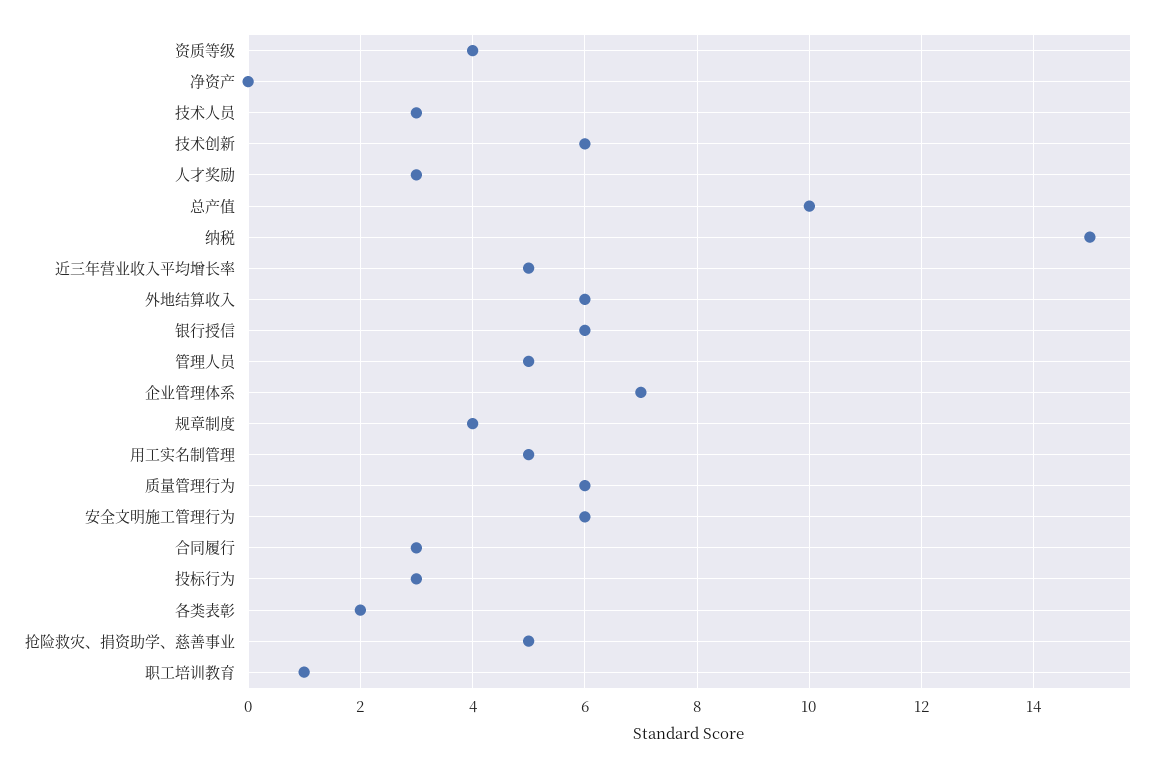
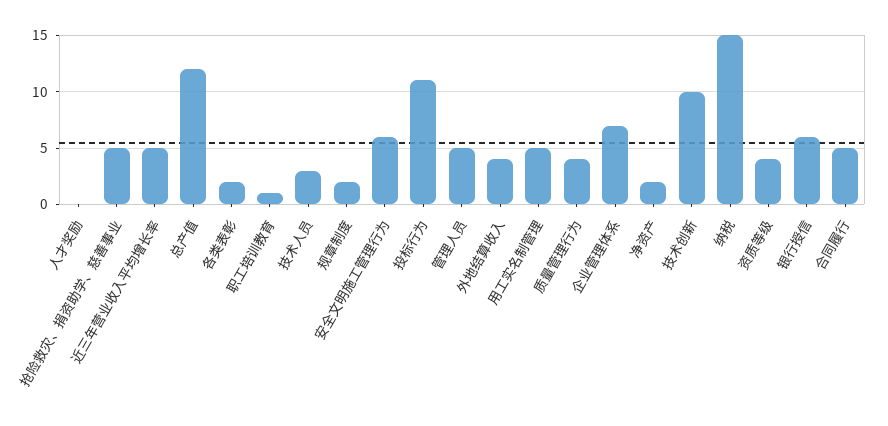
  {
    "资质等级": 4,
-   "净资产": 0,
+   "净资产": 2,
    "技术人员": 3,
-   "技术创新": 6,
+   "技术创新": 10,
-   "人才奖励": 3,
+   "人才奖励": 0,
-   "总产值": 10,
+   "总产值": 12,
    "纳税": 15,
    "近三年营业收入平均增长率": 5,
-   "外地结算收入": 6,
+   "外地结算收入": 4,
    "银行授信": 6,
    "管理人员": 5,
    "企业管理体系": 7,
-   "规章制度": 4,
+   "规章制度": 2,
    "用工实名制管理": 5,
-   "质量管理行为": 6,
+   "质量管理行为": 4,
    "安全文明施工管理行为": 6,
-   "合同履行": 3,
+   "合同履行": 5,
-   "投标行为": 3,
+   "投标行为": 11,
    "各类表彰": 2,
    "抢险救灾、捐资助学、慈善事业": 5,
    "职工培训教育": 1
  }

